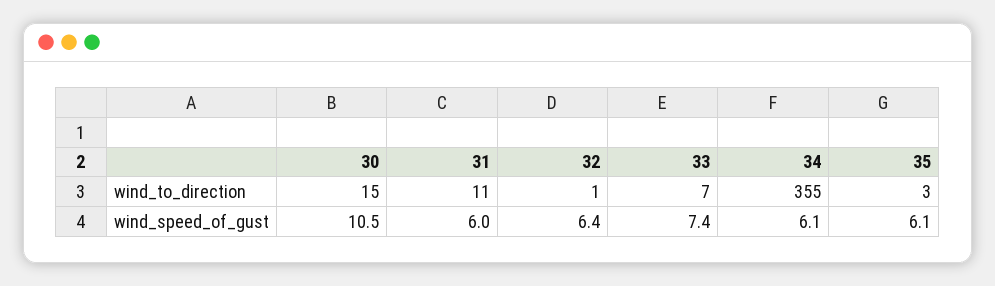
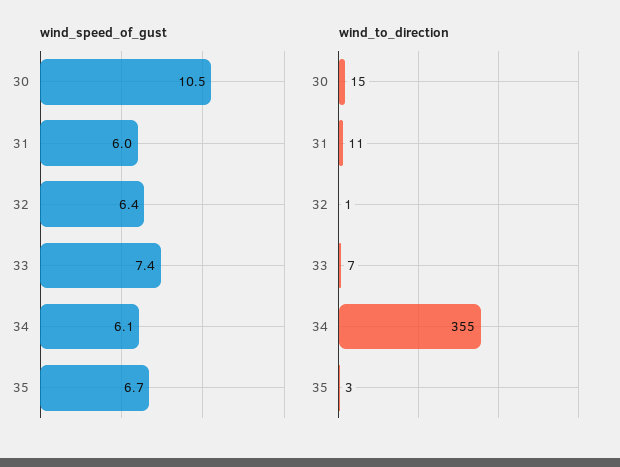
  {
    "wind_to_direction": {
      "30": 15,
      "31": 11,
      "32": 1,
      "33": 7,
      "34": 355,
      "35": 3
    },
    "wind_speed_of_gust": {
      "30": 10.5,
      "31": 6,
      "32": 6.4,
      "33": 7.4,
      "34": 6.1,
-     "35": 6.1
+     "35": 6.7
    }
  }

